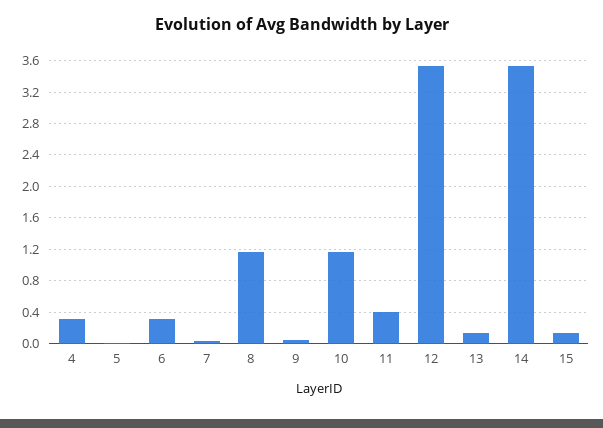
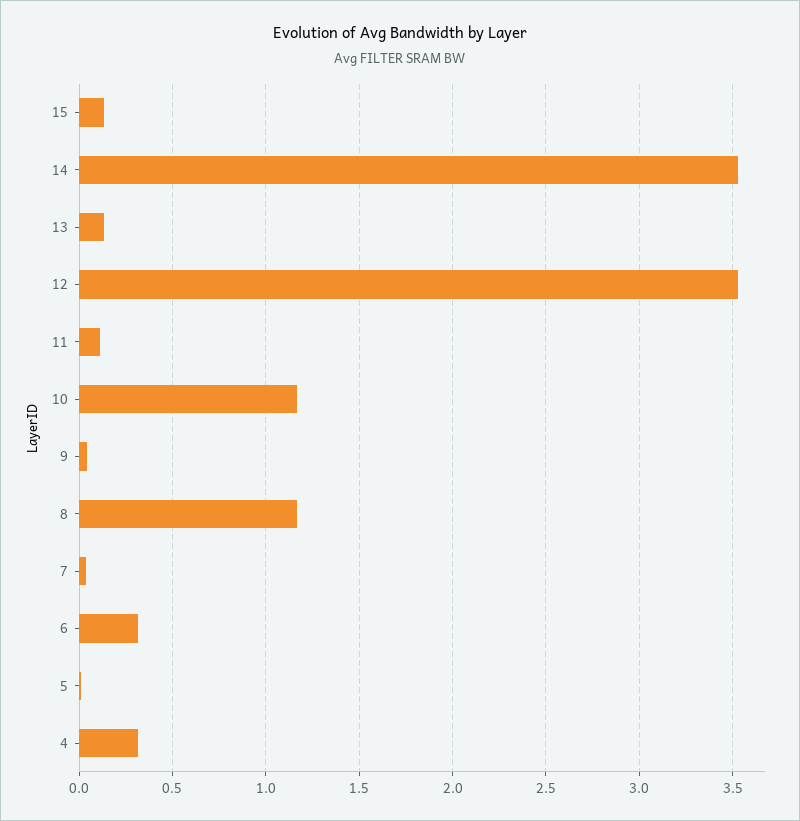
  {
    "4": 0.3,
    "5": 0,
    "6": 0.3,
    "7": 0.05,
    "8": 1.15,
    "9": 0.05,
    "10": 1.15,
-   "11": 0.4,
+   "11": 0.1,
    "12": 3.55,
    "13": 0.15,
    "14": 3.55,
    "15": 0.15
  }

